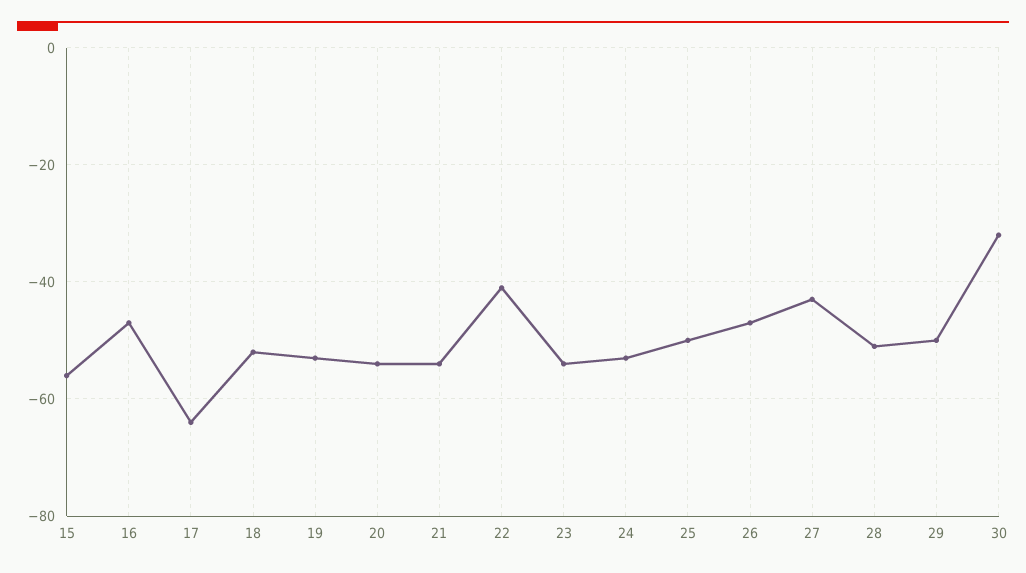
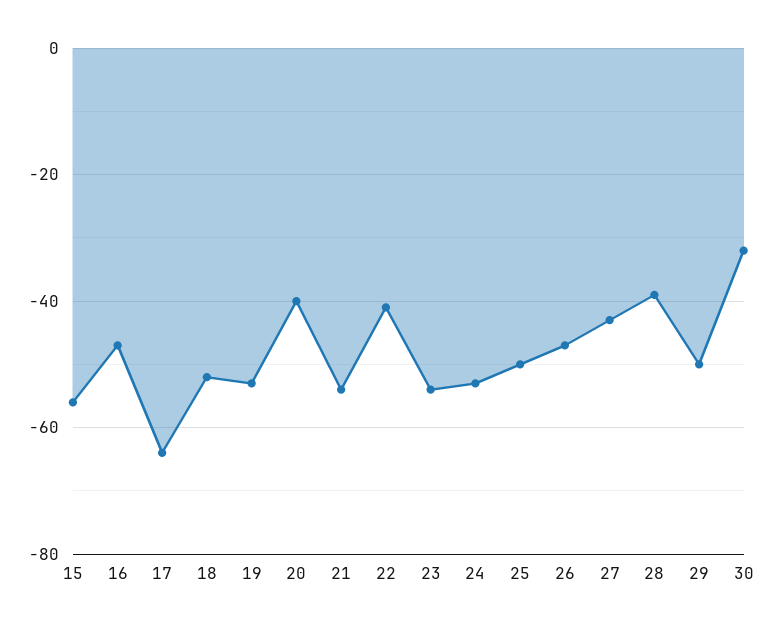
  {
    "15": -55,
    "16": -45,
    "17": -65,
    "18": -50,
    "19": -55,
-   "20": -55,
+   "20": -40,
    "21": -55,
    "22": -40,
    "23": -55,
    "24": -55,
    "25": -50,
    "26": -45,
    "27": -45,
-   "28": -50,
+   "28": -40,
    "29": -50,
    "30": -30
  }

